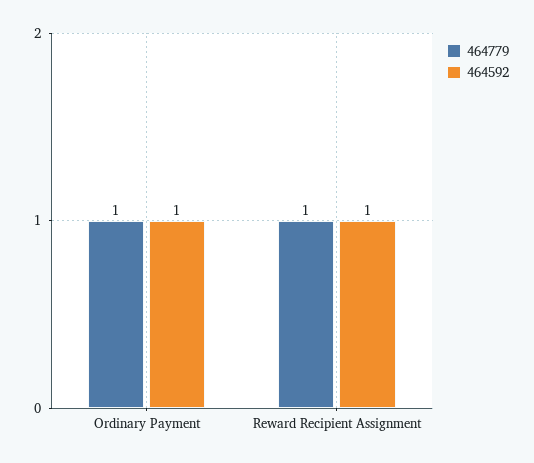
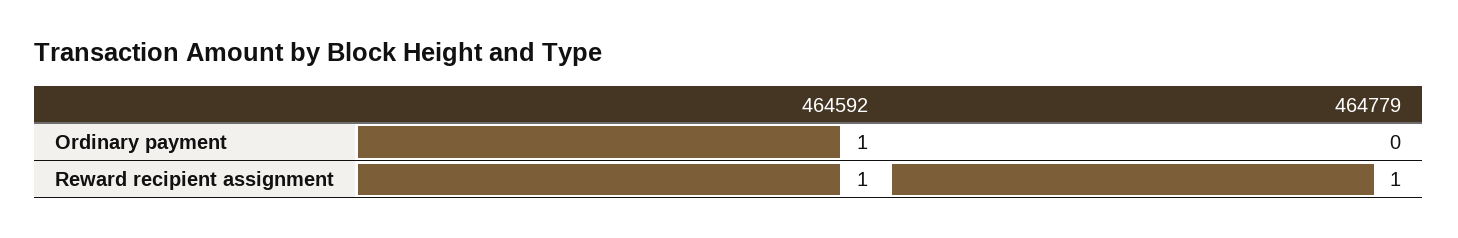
  {
    "464779": {
-     "Ordinary Payment": 1,
+     "Ordinary Payment": 0,
      "Reward Recipient Assignment": 1
    },
    "464592": {
      "Ordinary Payment": 1,
      "Reward Recipient Assignment": 1
    }
  }

